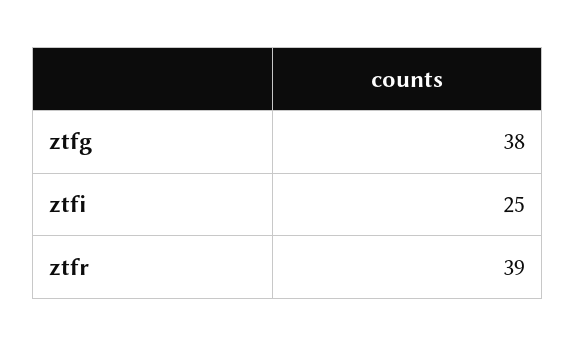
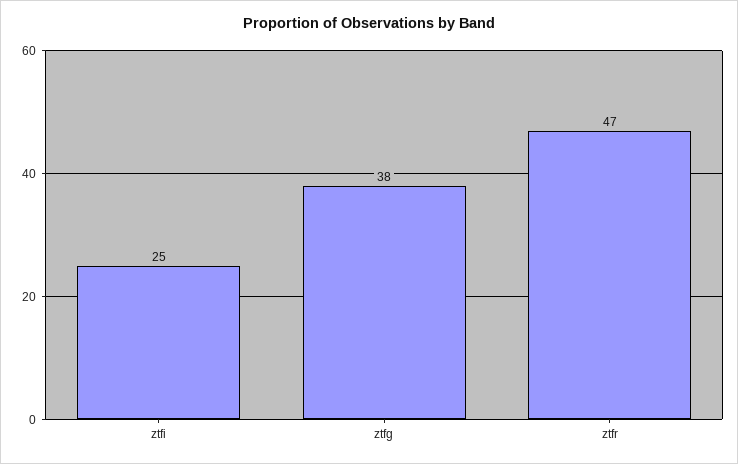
  {
    "ztfg": 38,
    "ztfi": 25,
-   "ztfr": 39
+   "ztfr": 47
  }

